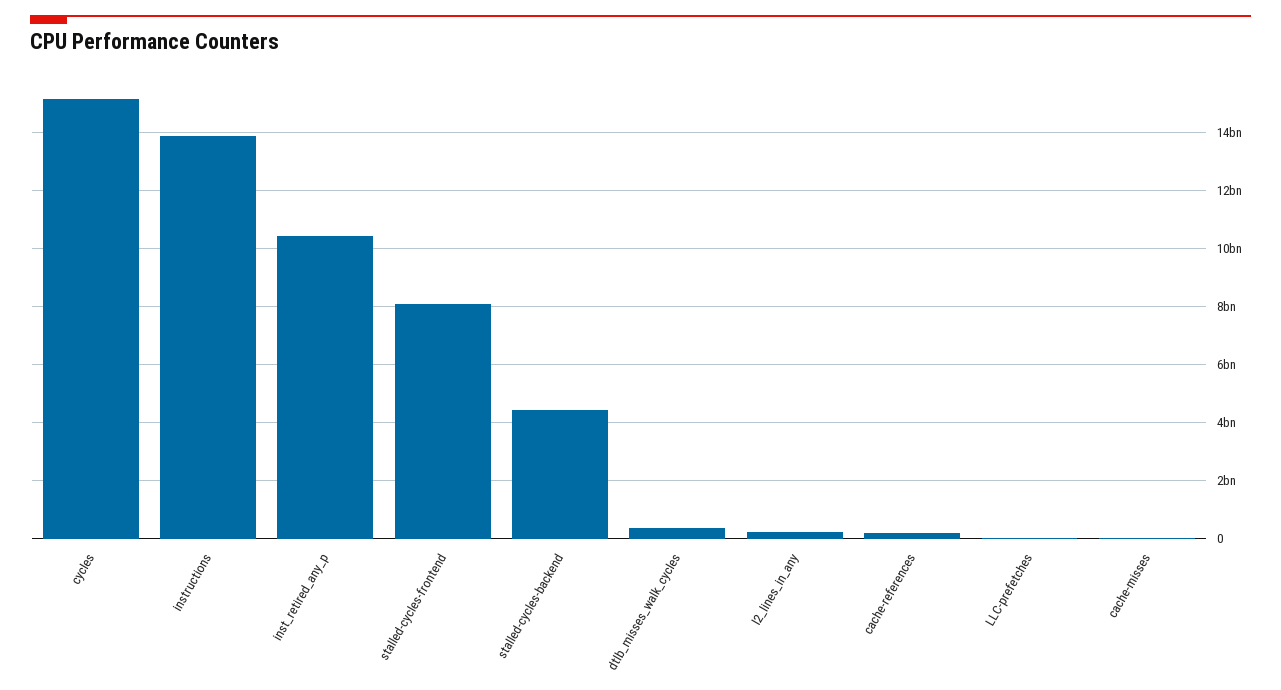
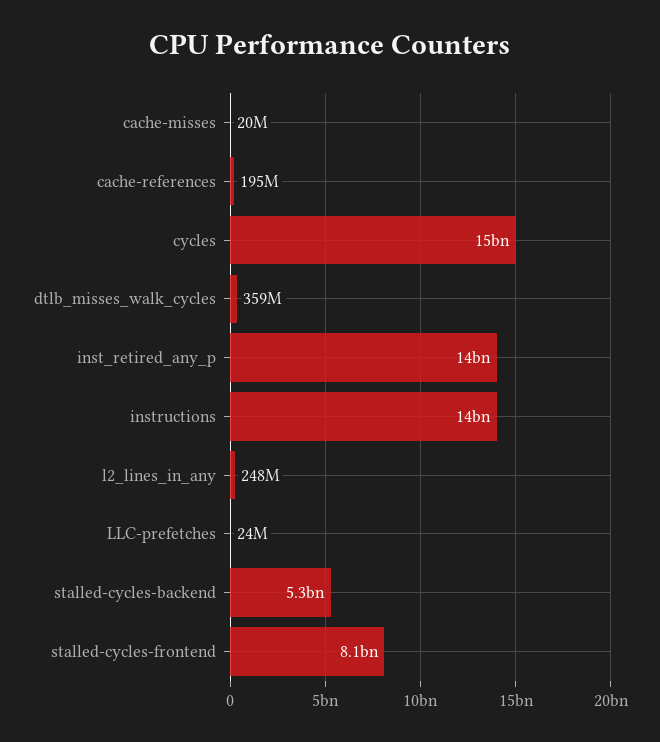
  {
    "cycles": 15000000000,
    "instructions": 14000000000,
-   "inst_retired_any_p": 10500000000,
+   "inst_retired_any_p": 14000000000,
    "stalled-cycles-frontend": 8100000000,
-   "stalled-cycles-backend": 4500000000,
+   "stalled-cycles-backend": 5300000000,
    "dtlb_misses_walk_cycles": 359000000,
    "l2_lines_in_any": 248000000,
    "cache-references": 195000000,
    "LLC-prefetches": 24000000,
    "cache-misses": 20000000
  }

